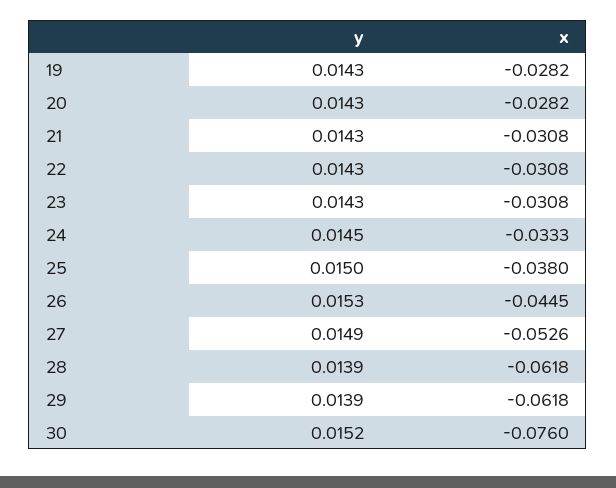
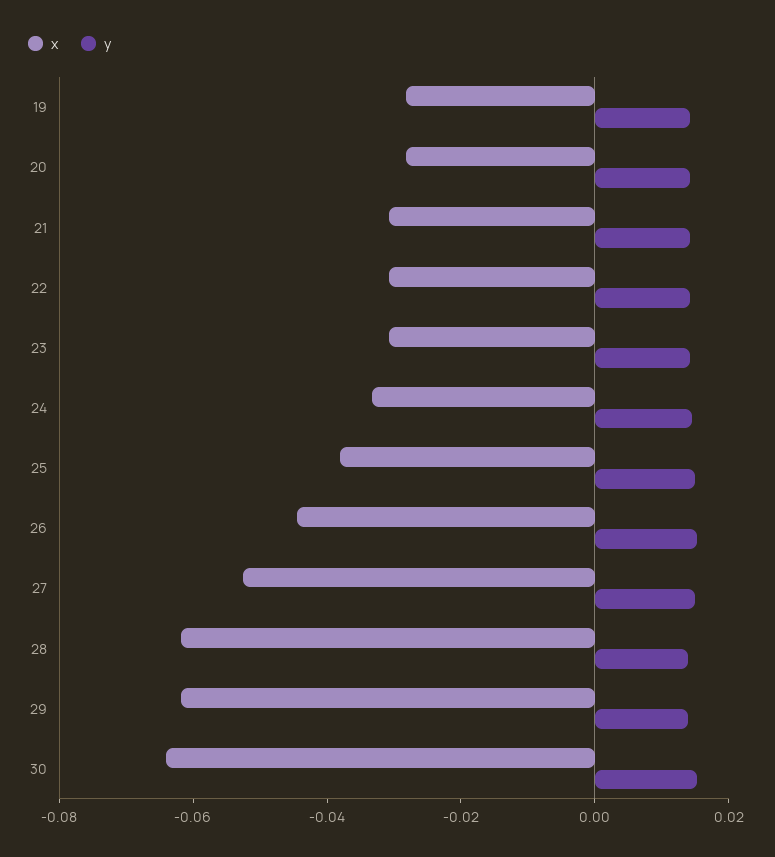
  {
    "y": {
      "19": 0.0143,
      "20": 0.0143,
      "21": 0.0143,
      "22": 0.0143,
      "23": 0.0143,
      "24": 0.0145,
      "25": 0.015,
      "26": 0.0153,
      "27": 0.0149,
      "28": 0.0139,
      "29": 0.0139,
      "30": 0.0152
    },
    "x": {
      "19": -0.0282,
      "20": -0.0282,
      "21": -0.0308,
      "22": -0.0308,
      "23": -0.0308,
      "24": -0.0333,
      "25": -0.038,
      "26": -0.0445,
      "27": -0.0526,
      "28": -0.0618,
      "29": -0.0618,
-     "30": -0.076
+     "30": -0.065
    }
  }

